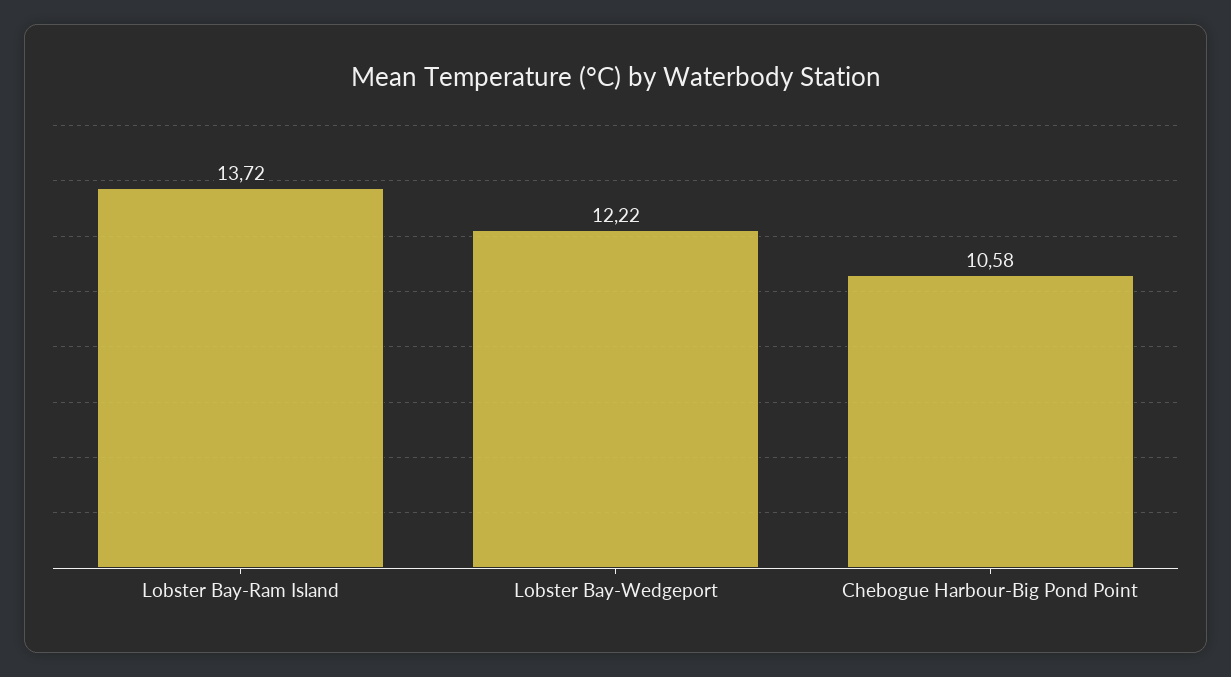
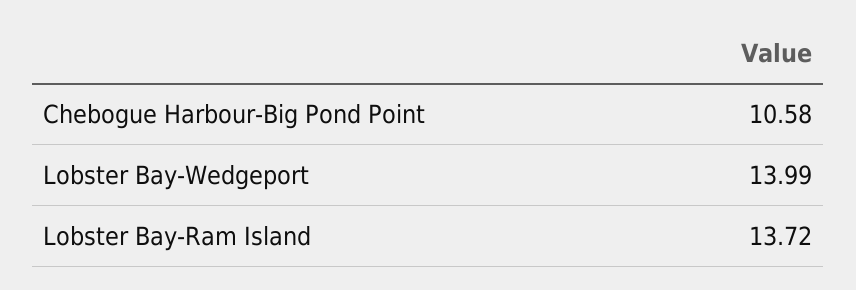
  {
    "Lobster Bay-Ram Island": 13.72,
-   "Lobster Bay-Wedgeport": 12.22,
+   "Lobster Bay-Wedgeport": 13.99,
    "Chebogue Harbour-Big Pond Point": 10.58
  }

